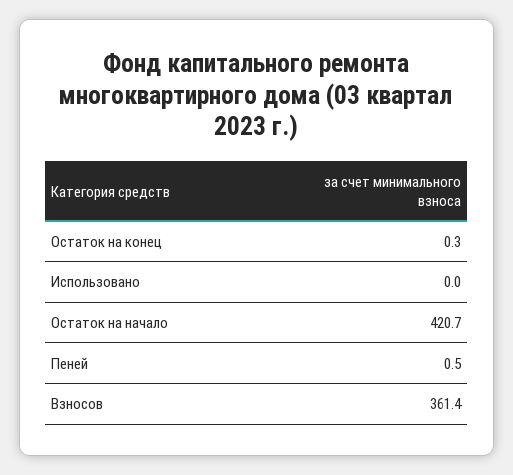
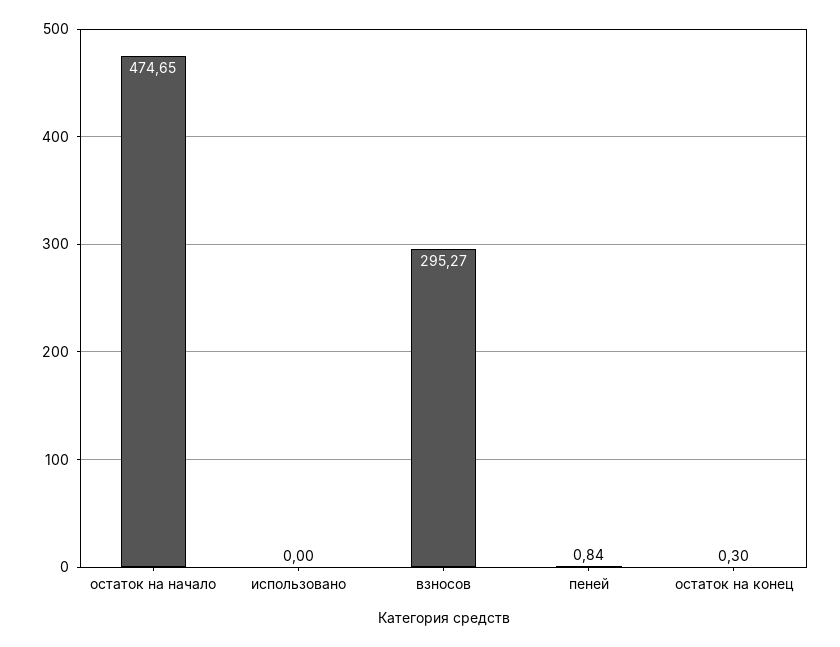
  {
    "Остаток на конец": 0.3,
    "Использовано": 0,
-   "Остаток на начало": 420.7,
+   "Остаток на начало": 474.65,
-   "Пеней": 0.5,
+   "Пеней": 0.84,
-   "Взносов": 361.4
+   "Взносов": 295.27
  }

